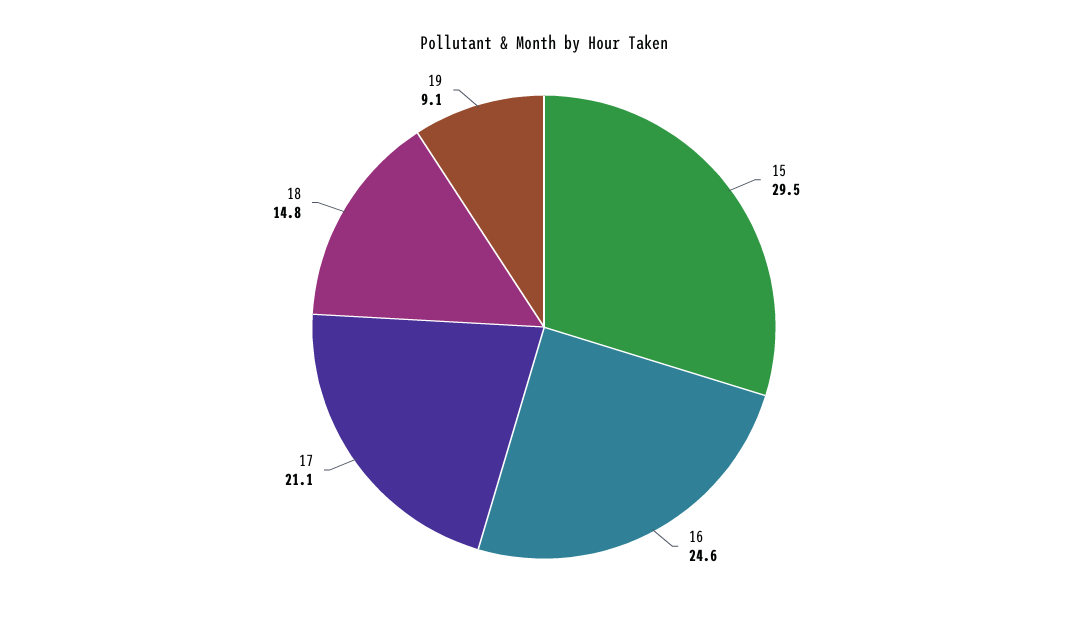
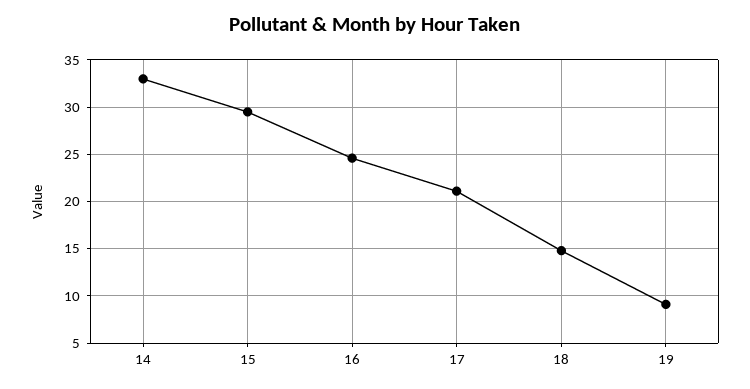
  {
    "15": 29.5,
    "16": 24.6,
    "17": 21.1,
    "18": 14.8,
-   "19": 9.1
+   "19": 9.1,
+   "14": 33
  }

